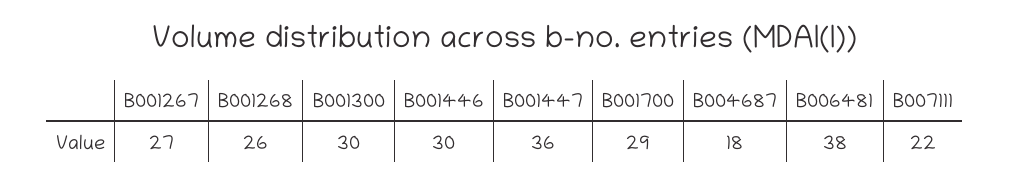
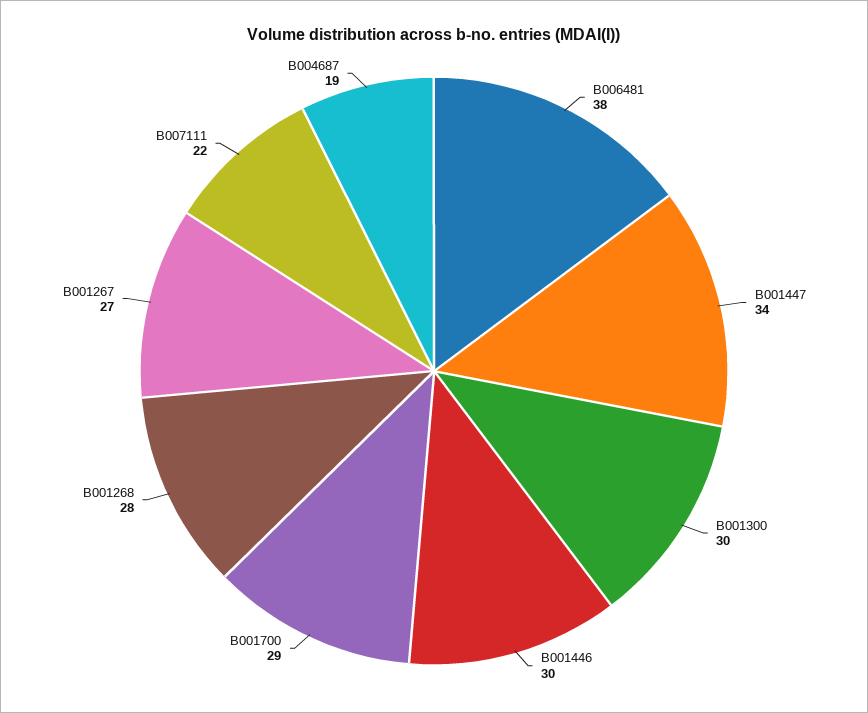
  {
    "B001267": 27,
-   "B001268": 26,
+   "B001268": 28,
    "B001300": 30,
    "B001446": 30,
-   "B001447": 36,
+   "B001447": 34,
    "B001700": 29,
-   "B004687": 18,
+   "B004687": 19,
    "B006481": 38,
    "B007111": 22
  }

